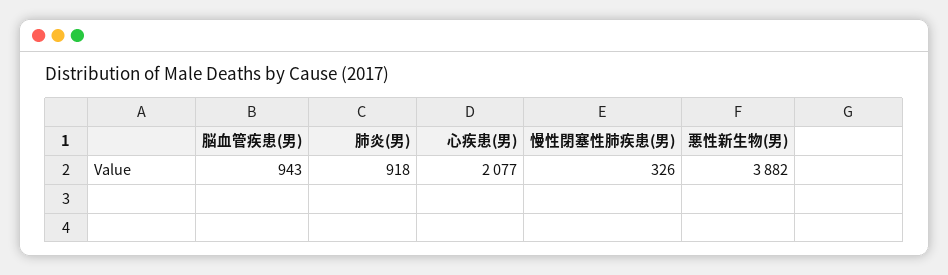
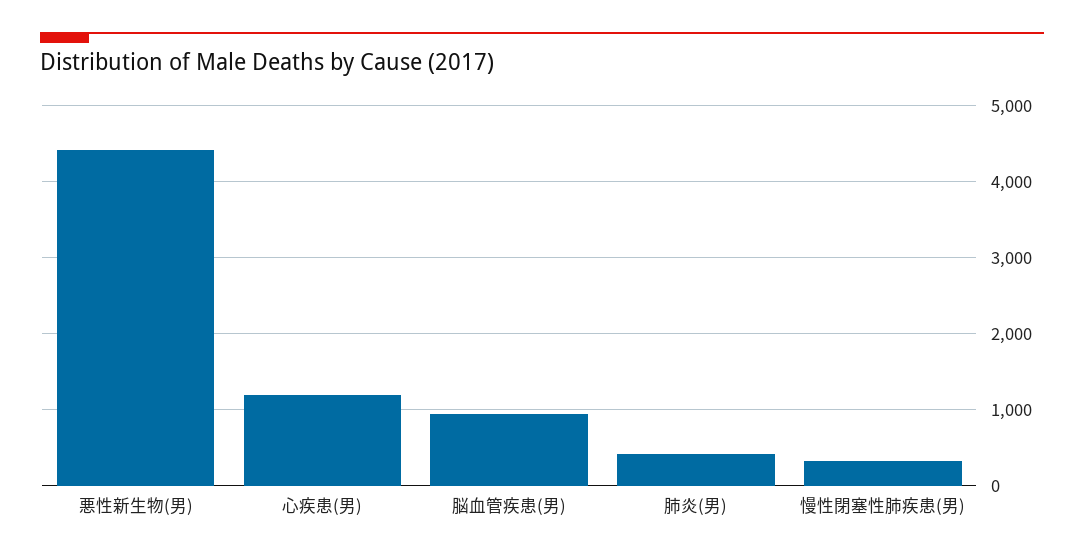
  {
    "脳血管疾患(男)": 943,
-   "肺炎(男)": 918,
+   "肺炎(男)": 400,
-   "心疾患(男)": 2077,
+   "心疾患(男)": 1200,
    "慢性閉塞性肺疾患(男)": 326,
-   "悪性新生物(男)": 3882
+   "悪性新生物(男)": 4400
  }

